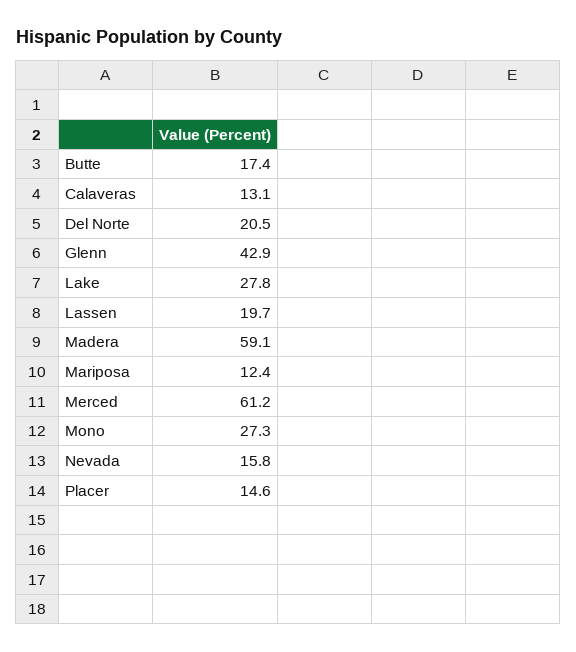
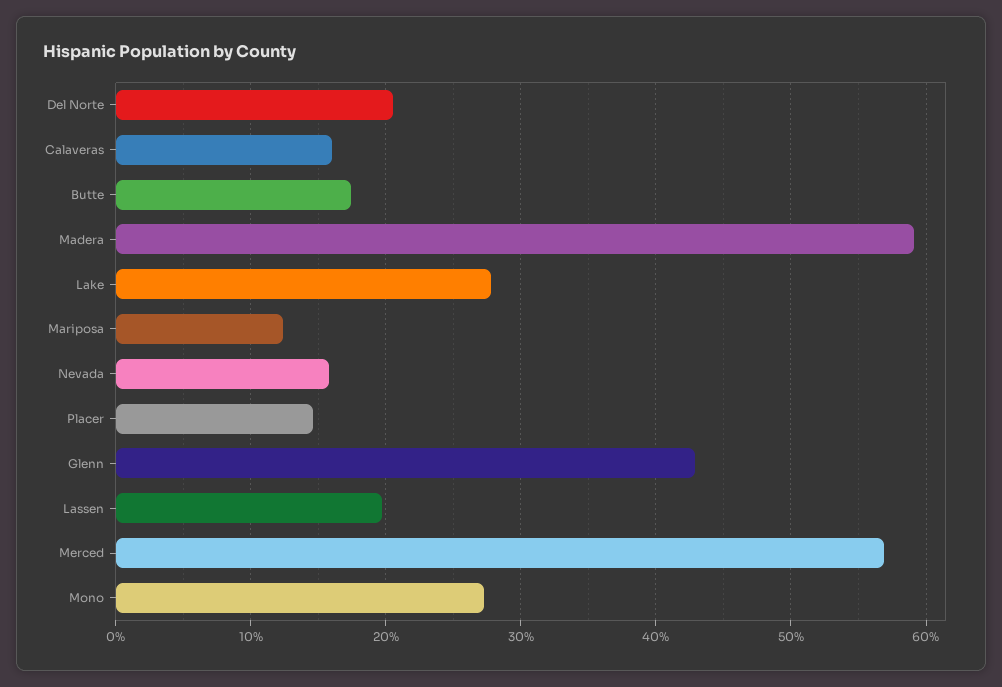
  {
    "Butte": 17.4,
-   "Calaveras": 13.1,
+   "Calaveras": 16,
    "Del Norte": 20.5,
    "Glenn": 42.9,
    "Lake": 27.8,
    "Lassen": 19.7,
    "Madera": 59.1,
    "Mariposa": 12.4,
-   "Merced": 61.2,
+   "Merced": 57,
    "Mono": 27.3,
    "Nevada": 15.8,
    "Placer": 14.6
  }

